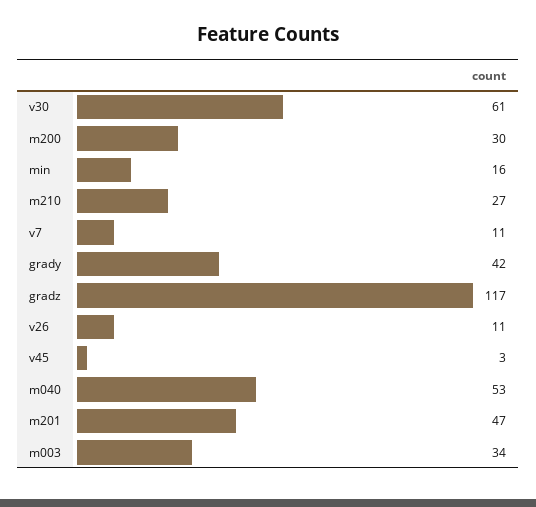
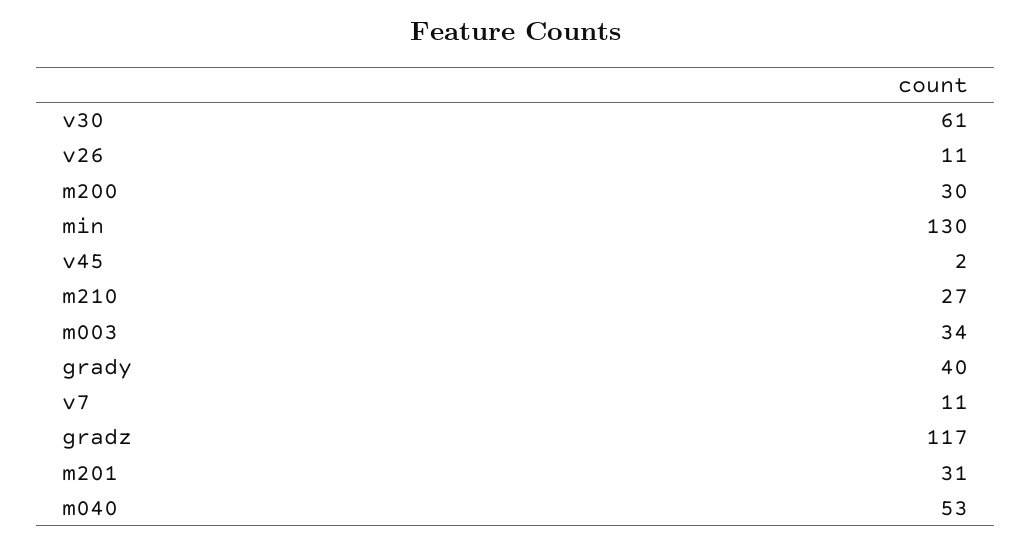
  {
    "v30": 61,
    "m200": 30,
-   "min": 16,
+   "min": 130,
    "m210": 27,
    "v7": 11,
-   "grady": 42,
+   "grady": 40,
    "gradz": 117,
    "v26": 11,
-   "v45": 3,
+   "v45": 2,
    "m040": 53,
-   "m201": 47,
+   "m201": 31,
    "m003": 34
  }

